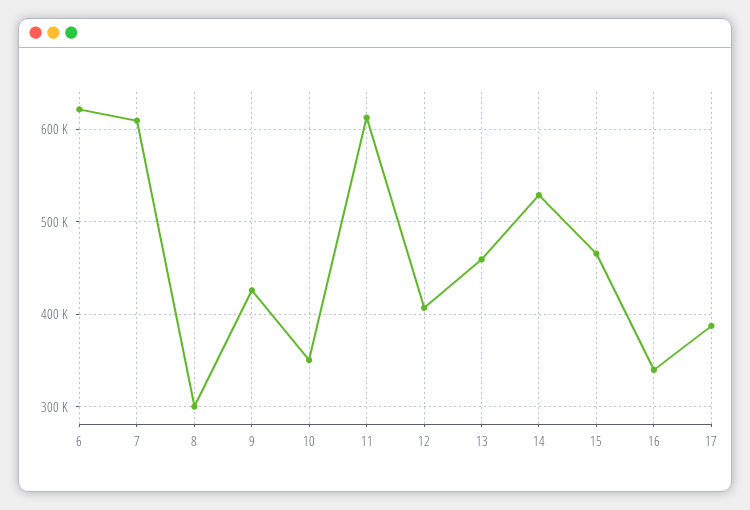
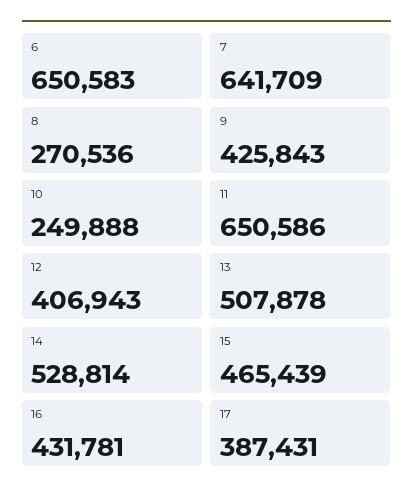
  {
-   "6": 620000,
+   "6": 650583,
-   "7": 610000,
+   "7": 641709,
-   "8": 300000,
+   "8": 270536,
    "9": 425843,
-   "10": 350000,
+   "10": 249888,
-   "11": 610000,
+   "11": 650586,
    "12": 406943,
-   "13": 460000,
+   "13": 507878,
    "14": 528814,
    "15": 465439,
-   "16": 340000,
+   "16": 431781,
    "17": 387431
  }

